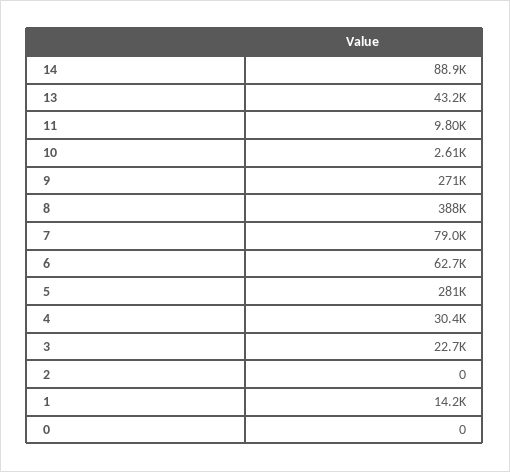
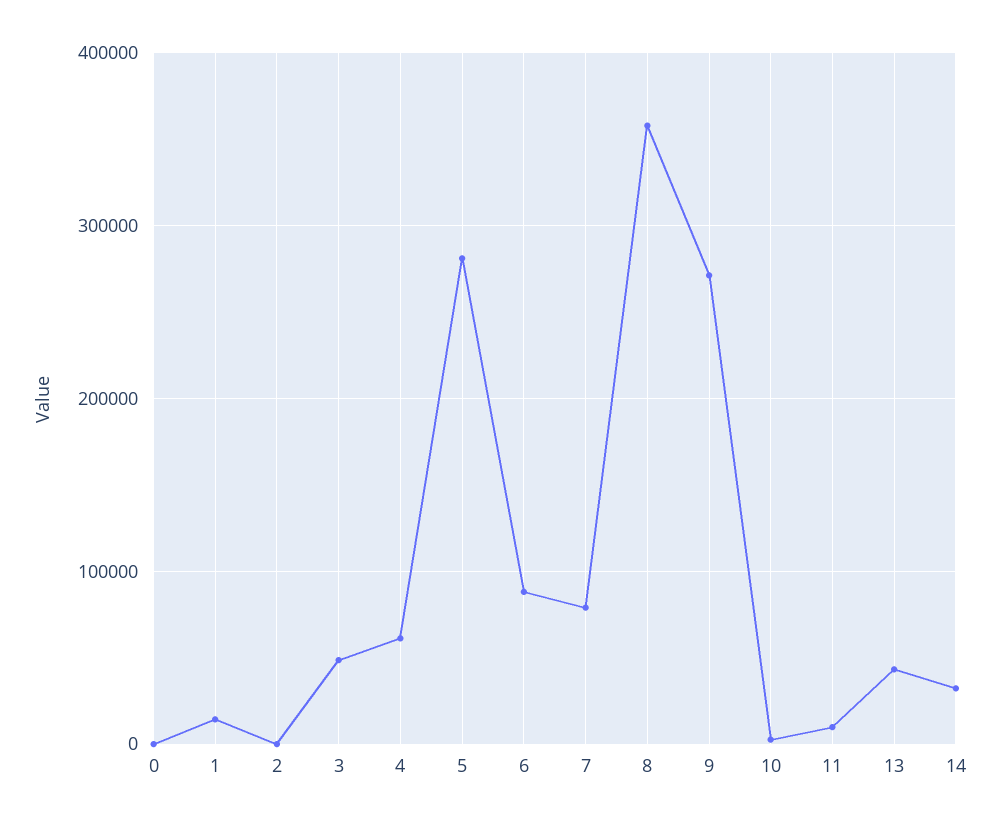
  {
-   "14": 88900,
+   "14": 30000,
    "13": 43200,
    "11": 9800,
    "10": 2610,
    "9": 271000,
-   "8": 388000,
+   "8": 360000,
    "7": 79000,
-   "6": 62700,
+   "6": 90000,
    "5": 281000,
-   "4": 30400,
+   "4": 60000,
-   "3": 22700,
+   "3": 50000,
    "2": 0,
    "1": 14200,
    "0": 0
  }

